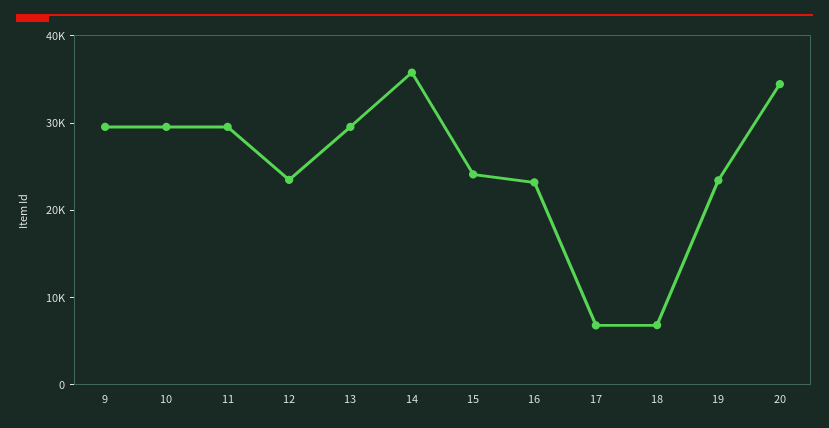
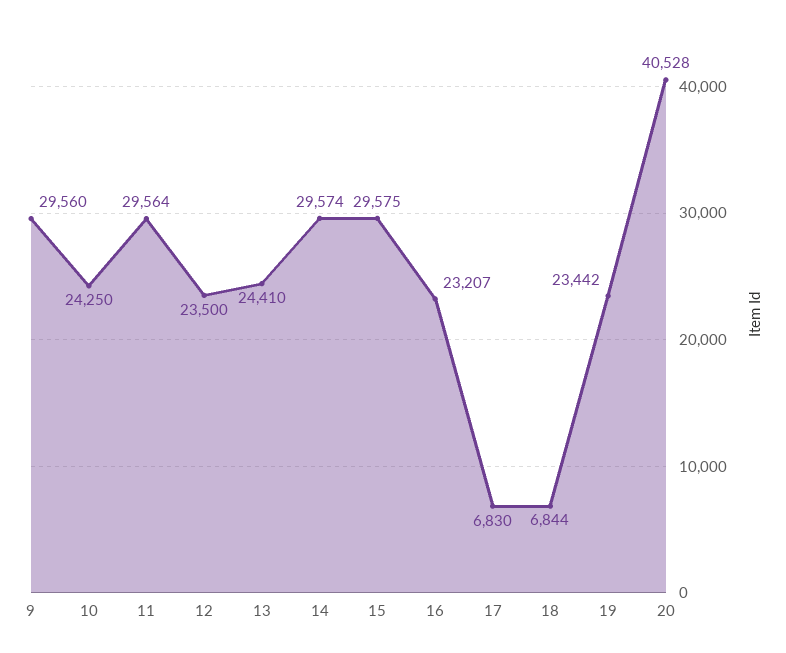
  {
    "9": 29560,
-   "10": 30000,
+   "10": 24250,
    "11": 29564,
    "12": 23500,
-   "13": 30000,
+   "13": 24410,
-   "14": 36000,
+   "14": 29574,
-   "15": 24000,
+   "15": 29575,
    "16": 23207,
    "17": 6830,
    "18": 6844,
    "19": 23442,
-   "20": 34000
+   "20": 40528
  }

